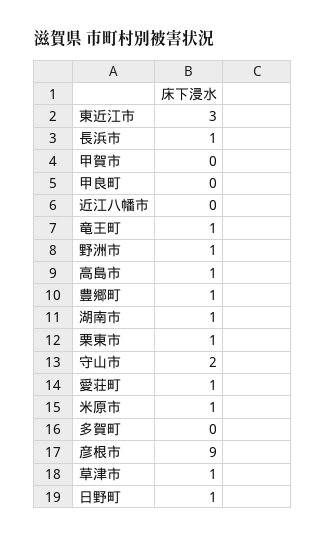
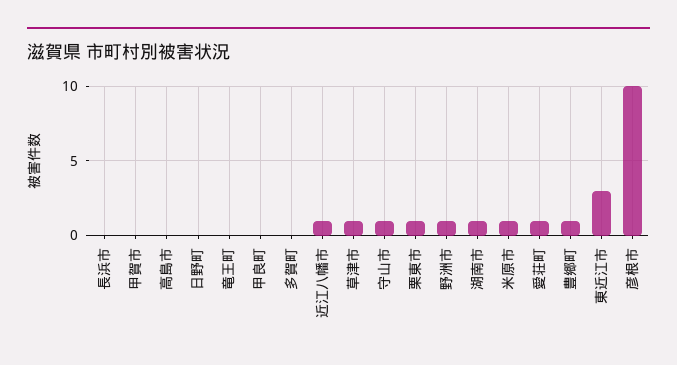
  {
    "東近江市": 3,
-   "長浜市": 1,
+   "長浜市": 0,
    "甲賀市": 0,
    "甲良町": 0,
-   "近江八幡市": 0,
+   "近江八幡市": 1,
-   "竜王町": 1,
+   "竜王町": 0,
    "野洲市": 1,
-   "高島市": 1,
+   "高島市": 0,
    "豊郷町": 1,
    "湖南市": 1,
    "栗東市": 1,
-   "守山市": 2,
+   "守山市": 1,
    "愛荘町": 1,
    "米原市": 1,
    "多賀町": 0,
-   "彦根市": 9,
+   "彦根市": 10,
    "草津市": 1,
-   "日野町": 1
+   "日野町": 0
  }

